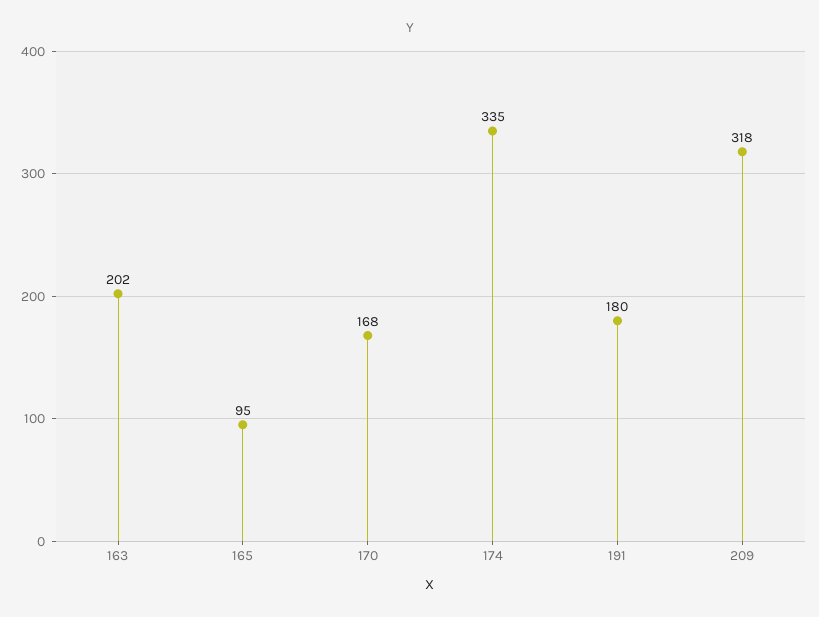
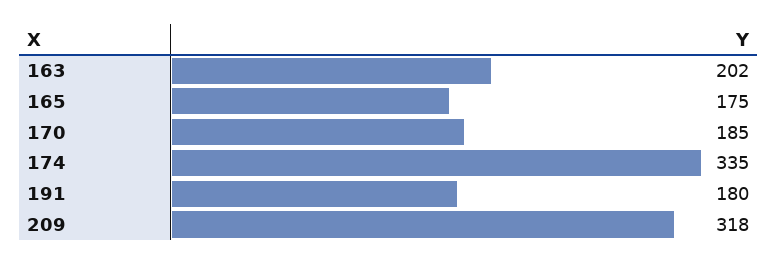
  {
    "163": 202,
-   "165": 95,
+   "165": 175,
-   "170": 168,
+   "170": 185,
    "174": 335,
    "191": 180,
    "209": 318
  }

